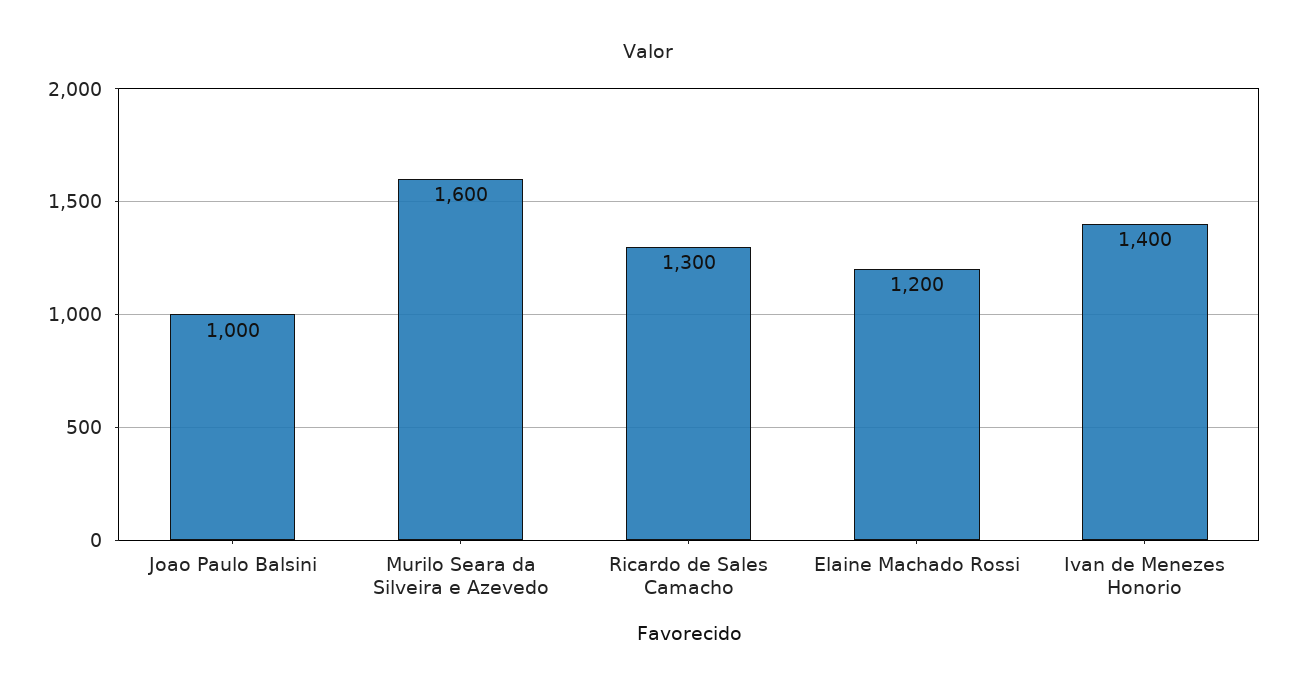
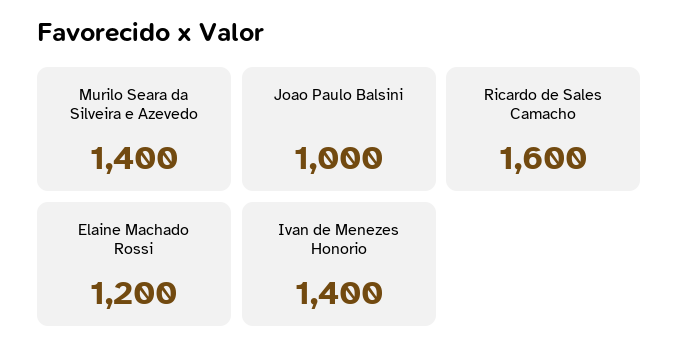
  {
    "Joao Paulo Balsini": 1000,
-   "Murilo Seara da Silveira e Azevedo": 1600,
+   "Murilo Seara da Silveira e Azevedo": 1400,
-   "Ricardo de Sales Camacho": 1300,
+   "Ricardo de Sales Camacho": 1600,
    "Elaine Machado Rossi": 1200,
    "Ivan de Menezes Honorio": 1400
  }

